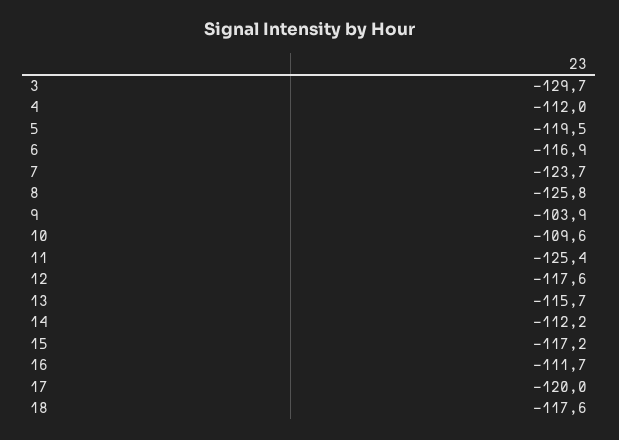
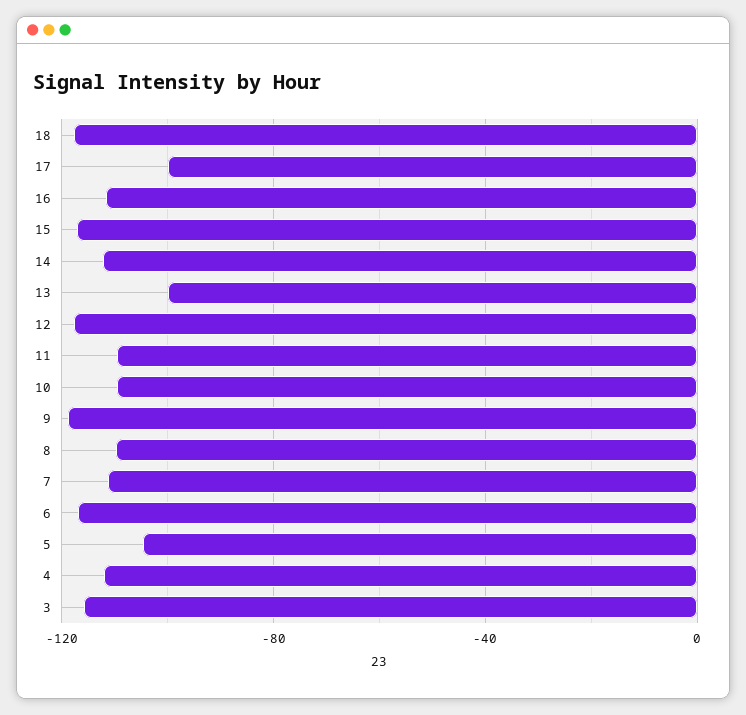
  {
-   "3": -129.7,
+   "3": -115,
    "4": -112,
-   "5": -119.5,
+   "5": -105,
    "6": -116.9,
-   "7": -123.7,
+   "7": -110,
-   "8": -125.8,
+   "8": -110,
-   "9": -103.9,
+   "9": -120,
    "10": -109.6,
-   "11": -125.4,
+   "11": -110,
    "12": -117.6,
-   "13": -115.7,
+   "13": -100,
    "14": -112.2,
    "15": -117.2,
    "16": -111.7,
-   "17": -120,
+   "17": -100,
    "18": -117.6
  }

